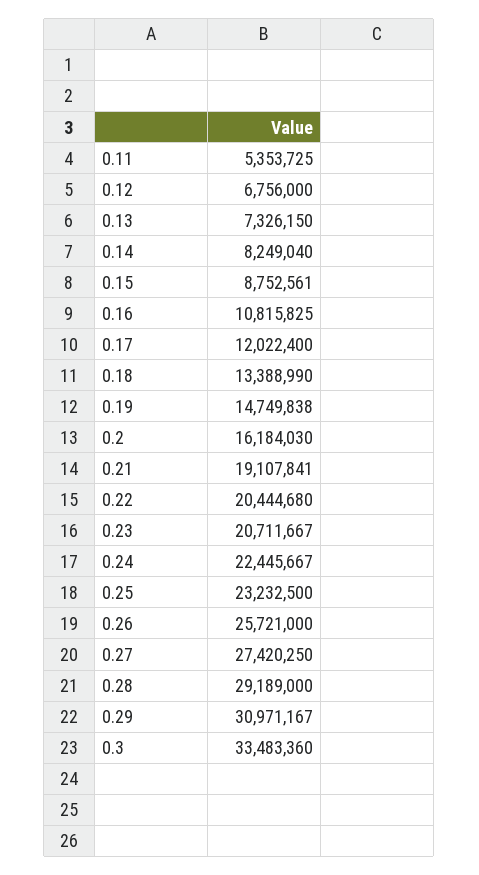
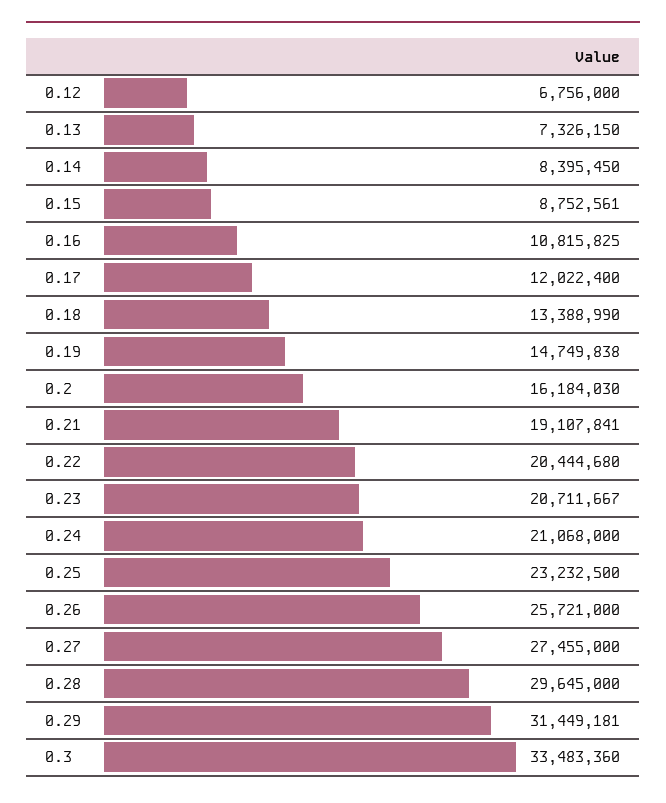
  {
-   "0.11": 5353725,
    "0.12": 6756000,
    "0.13": 7326150,
-   "0.14": 8249040,
+   "0.14": 8395450,
    "0.15": 8752561,
    "0.16": 10815825,
    "0.17": 12022400,
    "0.18": 13388990,
    "0.19": 14749838,
    "0.2": 16184030,
    "0.21": 19107841,
    "0.22": 20444680,
    "0.23": 20711667,
-   "0.24": 22445667,
+   "0.24": 21068000,
    "0.25": 23232500,
    "0.26": 25721000,
-   "0.27": 27420250,
+   "0.27": 27455000,
-   "0.28": 29189000,
+   "0.28": 29645000,
-   "0.29": 30971167,
+   "0.29": 31449181,
    "0.3": 33483360
  }

